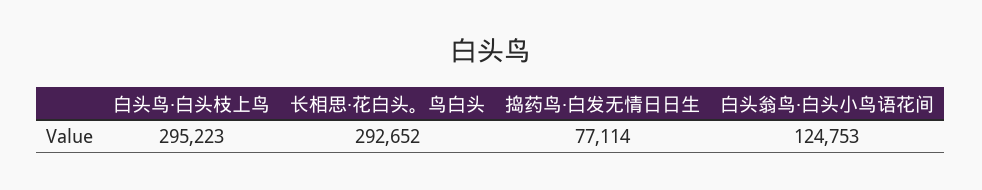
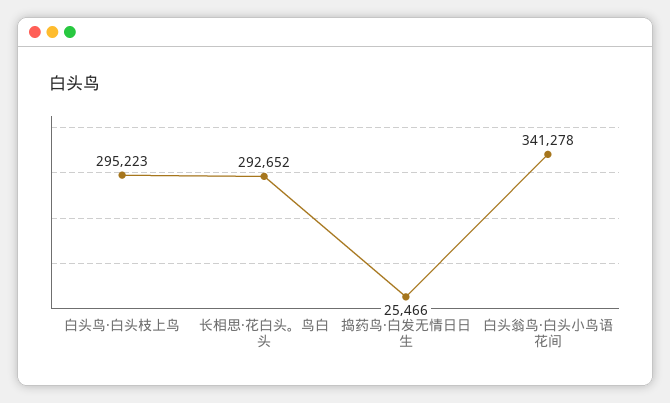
  {
    "白头鸟·白头枝上鸟": 295223,
    "长相思·花白头。鸟白头": 292652,
-   "捣药鸟·白发无情日日生": 77114,
+   "捣药鸟·白发无情日日生": 25466,
-   "白头翁鸟·白头小鸟语花间": 124753
+   "白头翁鸟·白头小鸟语花间": 341278
  }

